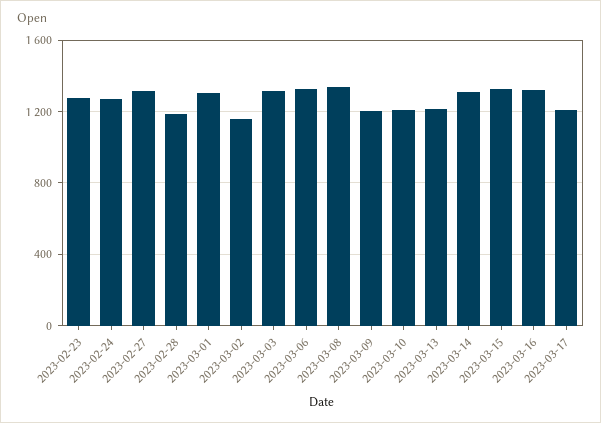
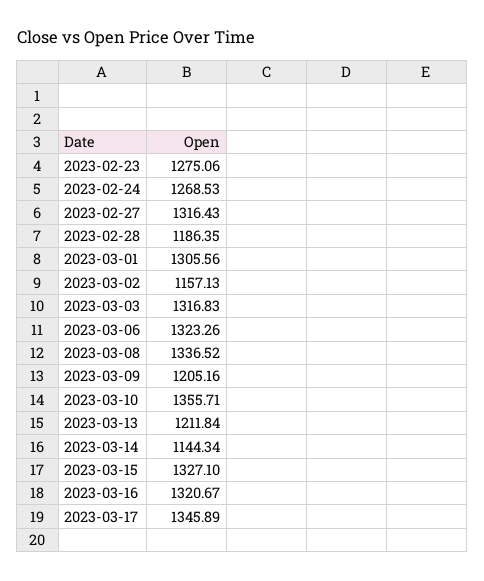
  {
    "2023-02-23": 1275.06,
    "2023-02-24": 1268.53,
    "2023-02-27": 1316.43,
    "2023-02-28": 1186.35,
    "2023-03-01": 1305.56,
    "2023-03-02": 1157.13,
    "2023-03-03": 1316.83,
    "2023-03-06": 1323.26,
    "2023-03-08": 1336.52,
    "2023-03-09": 1205.16,
-   "2023-03-10": 1200,
+   "2023-03-10": 1355.71,
    "2023-03-13": 1211.84,
-   "2023-03-14": 1300,
+   "2023-03-14": 1144.34,
    "2023-03-15": 1327.1,
    "2023-03-16": 1320.67,
-   "2023-03-17": 1200
+   "2023-03-17": 1345.89
  }

